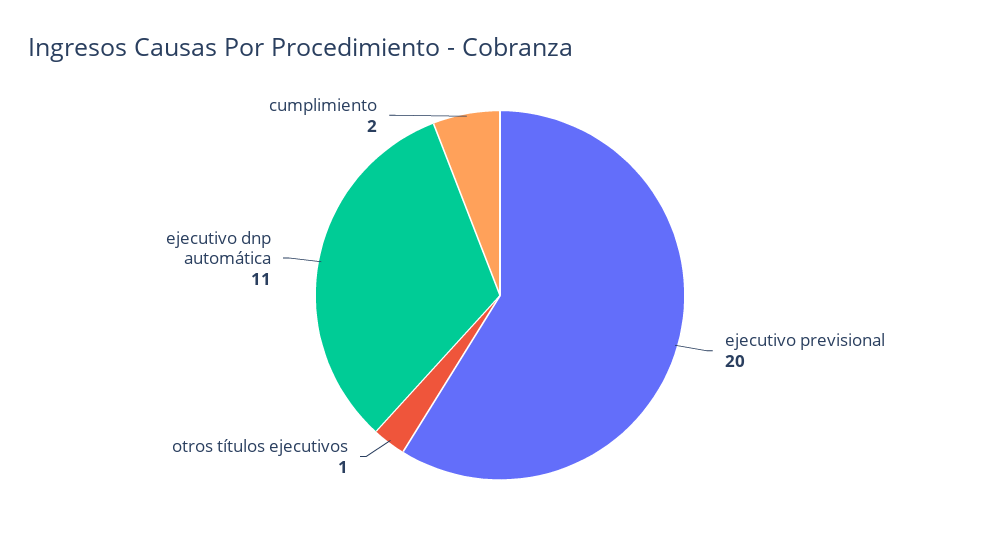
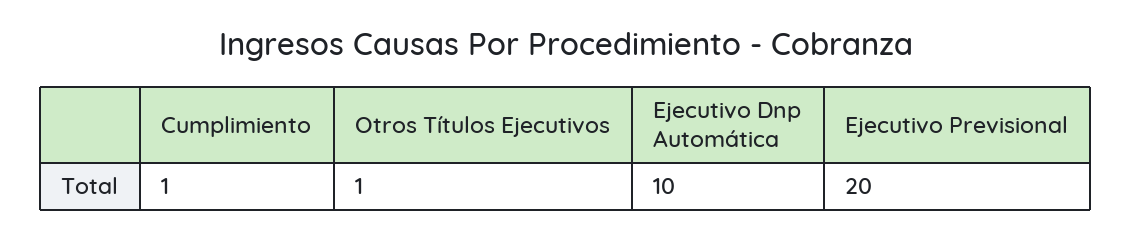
  {
    "ejecutivo previsional": 20,
    "otros títulos ejecutivos": 1,
-   "ejecutivo dnp automática": 11,
+   "ejecutivo dnp automática": 10,
-   "cumplimiento": 2
+   "cumplimiento": 1
  }

